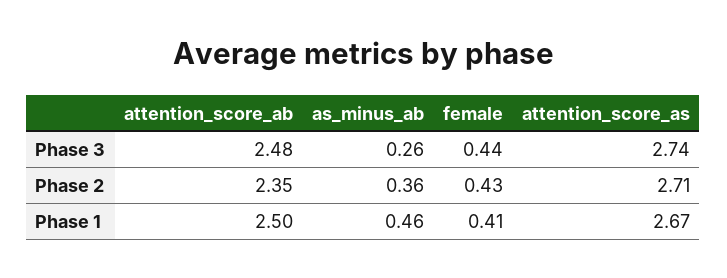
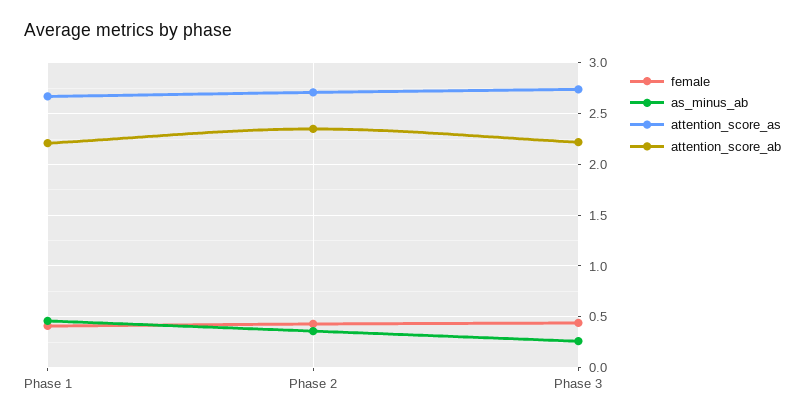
  {
    "attention_score_ab": {
-     "Phase 3": 2.48,
+     "Phase 3": 2.2,
      "Phase 2": 2.35,
-     "Phase 1": 2.5
+     "Phase 1": 2.2
    },
    "as_minus_ab": {
      "Phase 3": 0.26,
      "Phase 2": 0.36,
      "Phase 1": 0.46
    },
    "female": {
      "Phase 3": 0.44,
      "Phase 2": 0.43,
      "Phase 1": 0.41
    },
    "attention_score_as": {
      "Phase 3": 2.74,
      "Phase 2": 2.71,
      "Phase 1": 2.67
    }
  }

